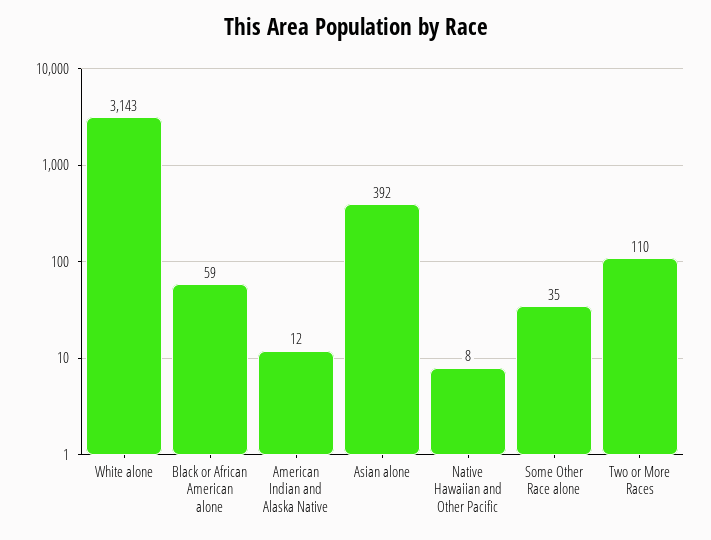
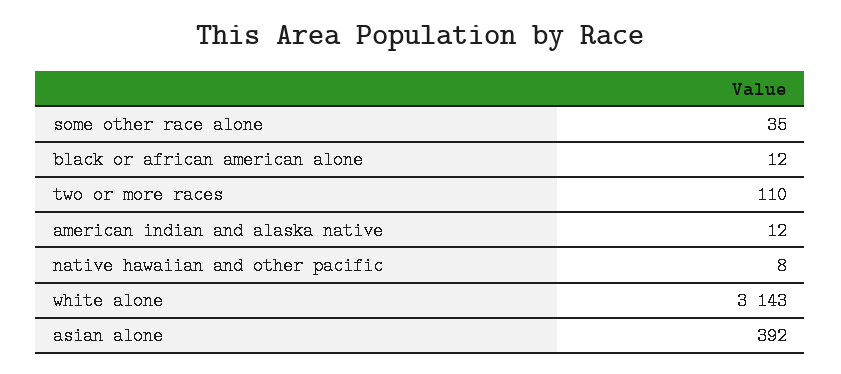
  {
    "White alone": 3143,
-   "Black or African American alone": 59,
+   "Black or African American alone": 12,
    "American Indian and Alaska Native": 12,
    "Asian alone": 392,
    "Native Hawaiian and Other Pacific": 8,
    "Some Other Race alone": 35,
    "Two or More Races": 110
  }

